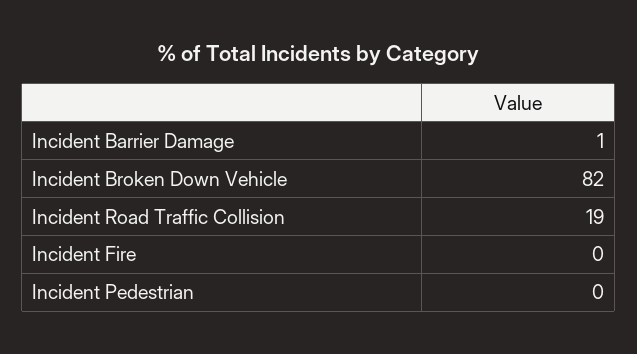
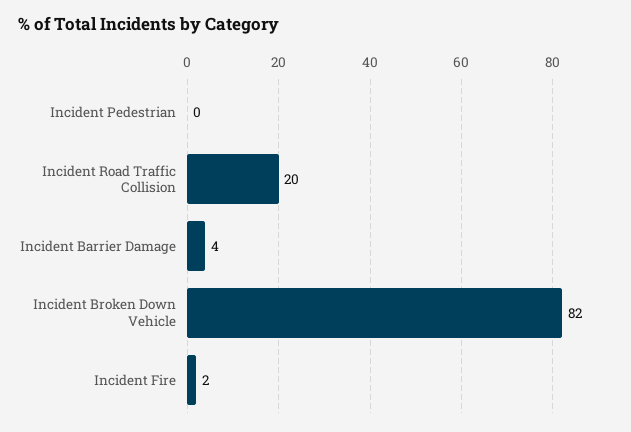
  {
-   "Incident Barrier Damage": 1,
+   "Incident Barrier Damage": 4,
    "Incident Broken Down Vehicle": 82,
-   "Incident Road Traffic Collision": 19,
+   "Incident Road Traffic Collision": 20,
-   "Incident Fire": 0,
+   "Incident Fire": 2,
    "Incident Pedestrian": 0
  }

